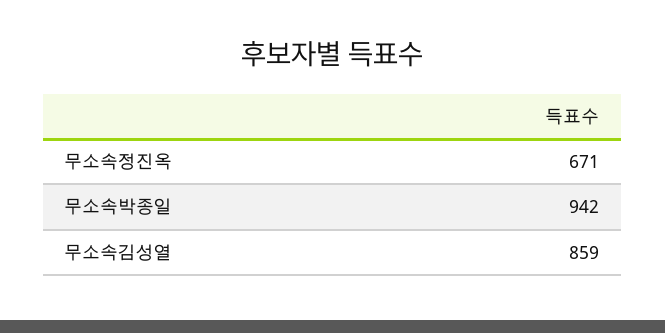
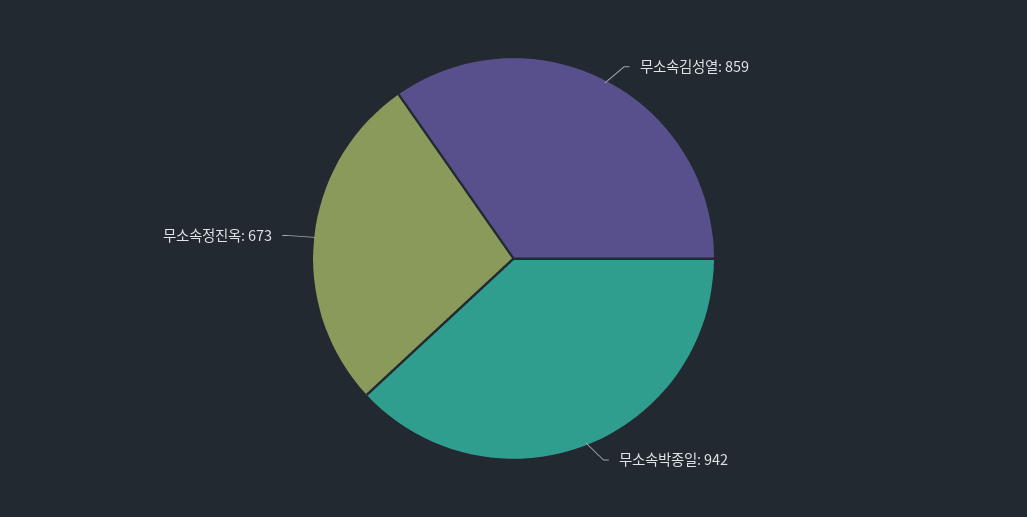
  {
-   "무소속정진옥": 671,
+   "무소속정진옥": 673,
    "무소속박종일": 942,
    "무소속김성열": 859
  }

